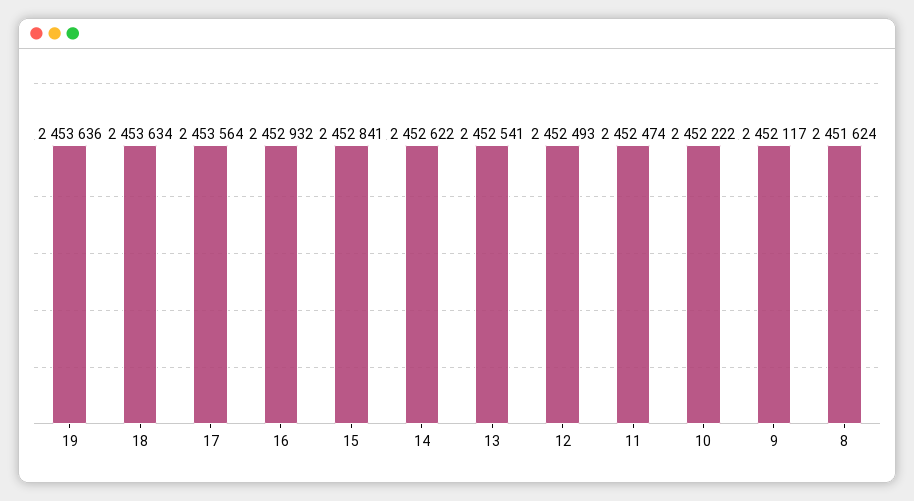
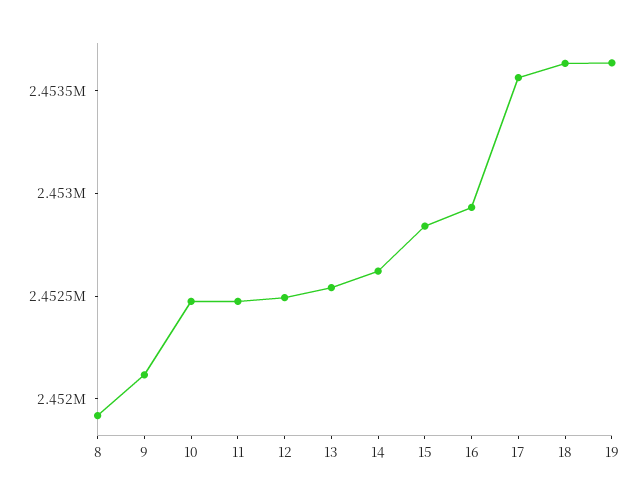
  {
    "19": 2453636,
    "18": 2453634,
    "17": 2453564,
    "16": 2452932,
    "15": 2452841,
    "14": 2452622,
    "13": 2452541,
    "12": 2452493,
    "11": 2452474,
-   "10": 2452222,
+   "10": 2452500,
    "9": 2452117,
-   "8": 2451624
+   "8": 2451900
  }

